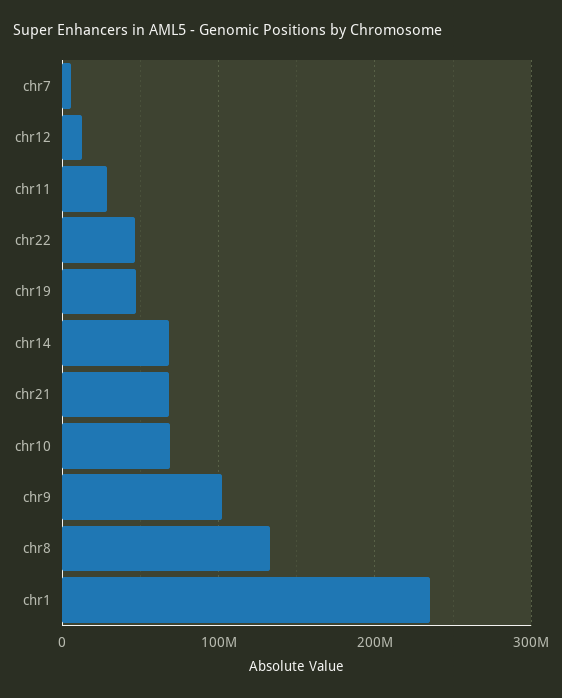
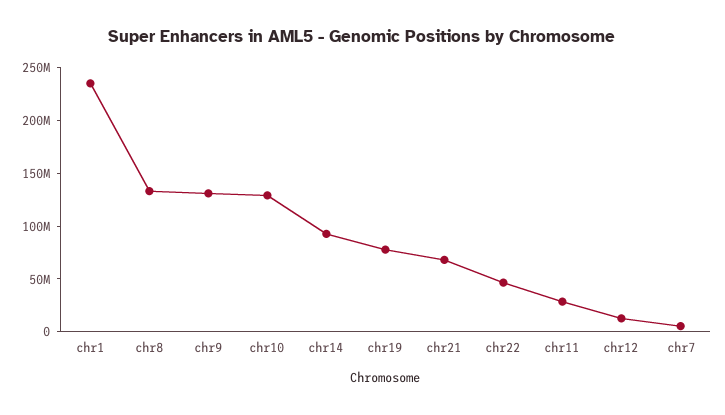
  {
    "chr7": 10000000,
    "chr12": 10000000,
    "chr11": 30000000,
    "chr22": 50000000,
-   "chr19": 50000000,
+   "chr19": 80000000,
-   "chr14": 70000000,
+   "chr14": 90000000,
    "chr21": 70000000,
-   "chr10": 70000000,
+   "chr10": 130000000,
-   "chr9": 100000000,
+   "chr9": 130000000,
    "chr8": 130000000,
    "chr1": 240000000
  }

